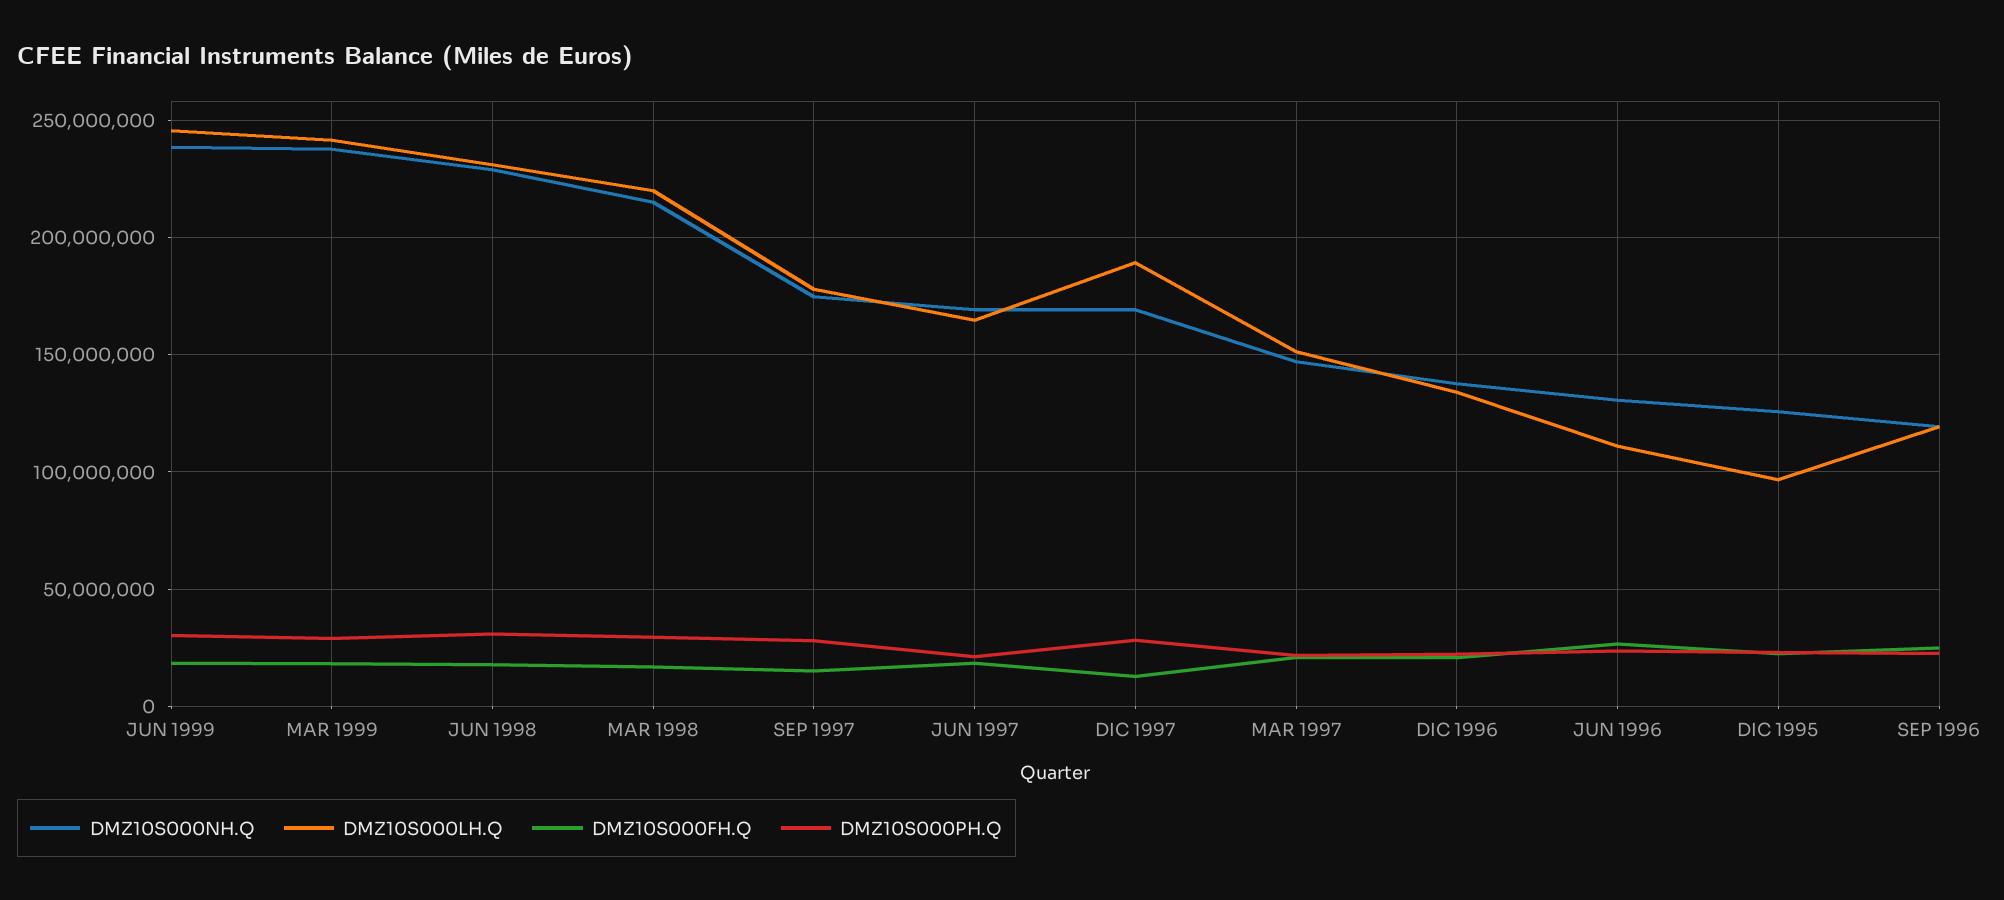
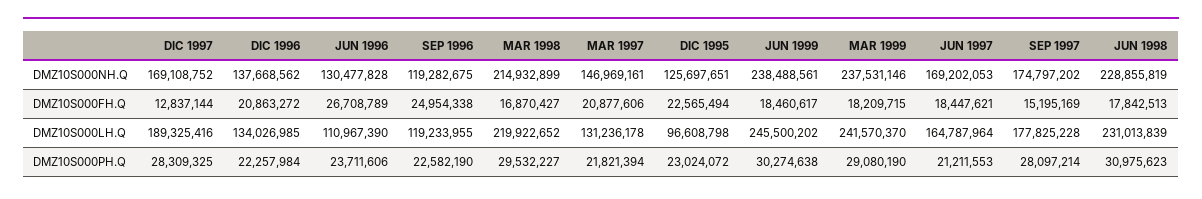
  {
    "DMZ10S000NH.Q": {
      "JUN 1999": 238488561,
      "MAR 1999": 237531146,
      "JUN 1998": 228855819,
      "MAR 1998": 214932899,
      "SEP 1997": 174797202,
      "JUN 1997": 169202053,
      "DIC 1997": 169108752,
      "MAR 1997": 146969161,
      "DIC 1996": 137668562,
      "JUN 1996": 130477828,
      "DIC 1995": 125697651,
      "SEP 1996": 119282675
    },
    "DMZ10S000LH.Q": {
      "JUN 1999": 245500202,
      "MAR 1999": 241570370,
      "JUN 1998": 231013839,
      "MAR 1998": 219922652,
      "SEP 1997": 177825228,
      "JUN 1997": 164787964,
      "DIC 1997": 189325416,
-     "MAR 1997": 150000000,
+     "MAR 1997": 131236178,
      "DIC 1996": 134026985,
      "JUN 1996": 110967390,
      "DIC 1995": 96608798,
      "SEP 1996": 119233955
    },
    "DMZ10S000FH.Q": {
      "JUN 1999": 18460617,
      "MAR 1999": 18209715,
      "JUN 1998": 17842513,
      "MAR 1998": 16870427,
      "SEP 1997": 15195169,
      "JUN 1997": 18447621,
      "DIC 1997": 12837144,
      "MAR 1997": 20877606,
      "DIC 1996": 20863272,
      "JUN 1996": 26708789,
      "DIC 1995": 22565494,
      "SEP 1996": 24954338
    },
    "DMZ10S000PH.Q": {
      "JUN 1999": 30274638,
      "MAR 1999": 29080190,
      "JUN 1998": 30975623,
      "MAR 1998": 29532227,
      "SEP 1997": 28097214,
      "JUN 1997": 21211553,
      "DIC 1997": 28309325,
      "MAR 1997": 21821394,
      "DIC 1996": 22257984,
      "JUN 1996": 23711606,
      "DIC 1995": 23024072,
      "SEP 1996": 22582190
    }
  }

